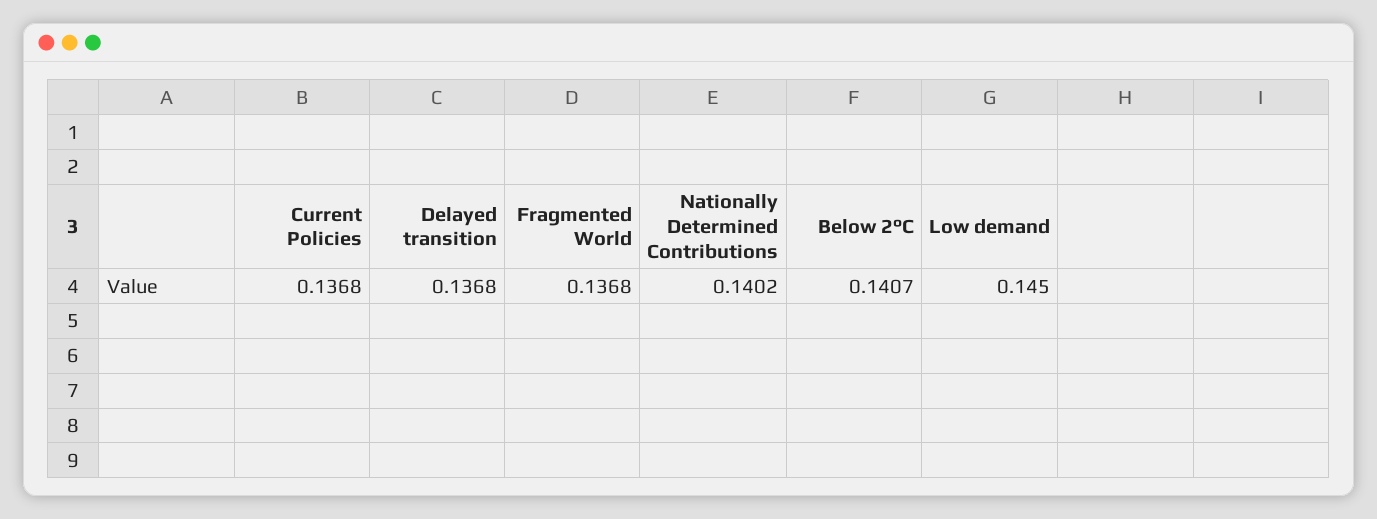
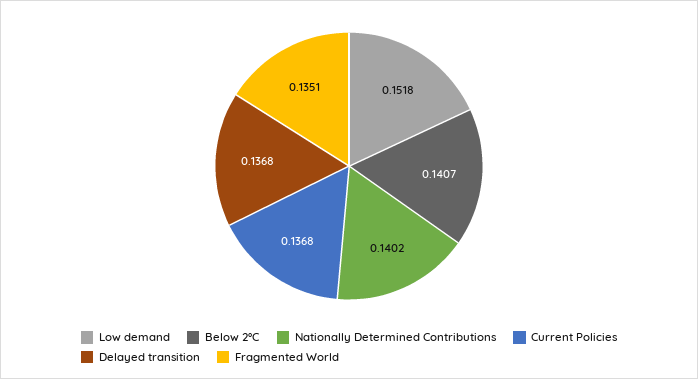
  {
    "Current Policies": 0.1368,
    "Delayed transition": 0.1368,
-   "Fragmented World": 0.1368,
+   "Fragmented World": 0.1351,
    "Nationally Determined Contributions": 0.1402,
    "Below 2°C": 0.1407,
-   "Low demand": 0.145
+   "Low demand": 0.1518
  }

